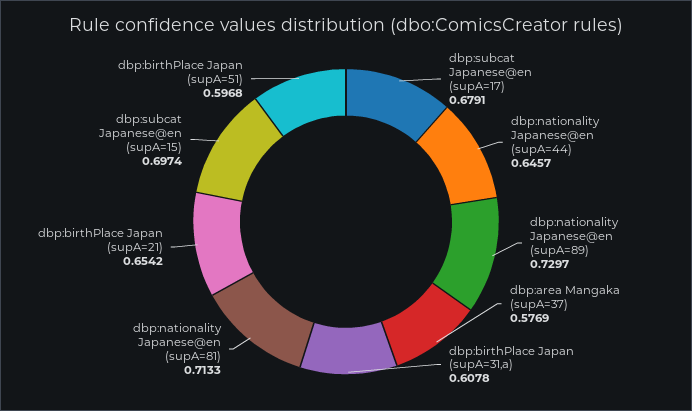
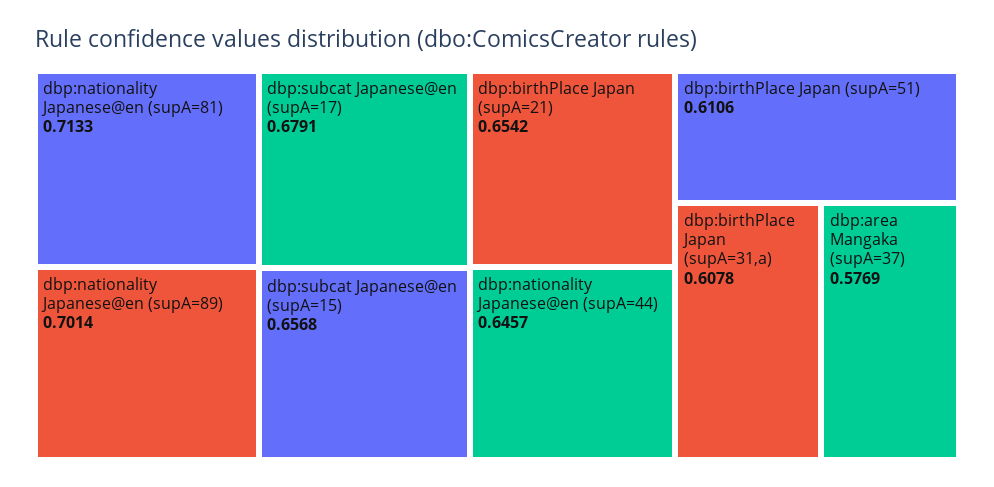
  {
    "dbp:subcat Japanese@en (supA=17)": 0.6791,
    "dbp:nationality Japanese@en (supA=44)": 0.6457,
-   "dbp:nationality Japanese@en (supA=89)": 0.7297,
+   "dbp:nationality Japanese@en (supA=89)": 0.7014,
    "dbp:area Mangaka (supA=37)": 0.5769,
    "dbp:birthPlace Japan (supA=31,a)": 0.6078,
    "dbp:nationality Japanese@en (supA=81)": 0.7133,
    "dbp:birthPlace Japan (supA=21)": 0.6542,
-   "dbp:subcat Japanese@en (supA=15)": 0.6974,
+   "dbp:subcat Japanese@en (supA=15)": 0.6568,
-   "dbp:birthPlace Japan (supA=51)": 0.5968
+   "dbp:birthPlace Japan (supA=51)": 0.6106
  }

